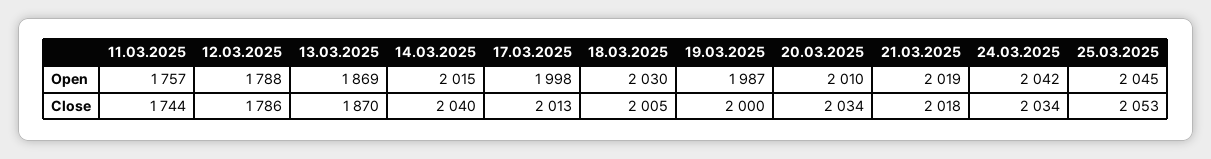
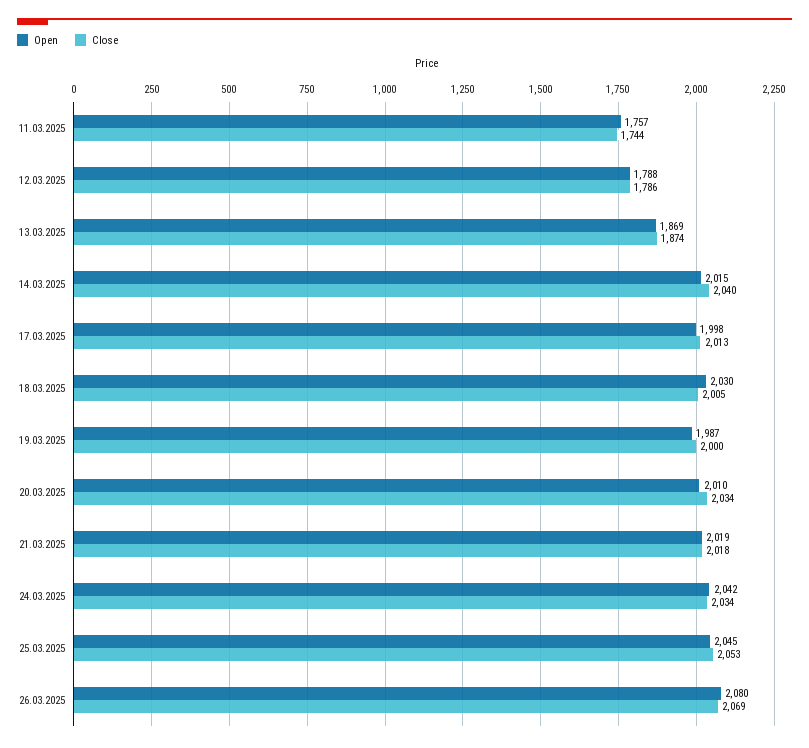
  {
    "Open": {
      "11.03.2025": 1757,
      "12.03.2025": 1788,
      "13.03.2025": 1869,
      "14.03.2025": 2015,
      "17.03.2025": 1998,
      "18.03.2025": 2030,
      "19.03.2025": 1987,
      "20.03.2025": 2010,
      "21.03.2025": 2019,
      "24.03.2025": 2042,
-     "25.03.2025": 2045
+     "25.03.2025": 2045,
+     "26.03.2025": 2080
    },
    "Close": {
      "11.03.2025": 1744,
      "12.03.2025": 1786,
-     "13.03.2025": 1870,
+     "13.03.2025": 1874,
      "14.03.2025": 2040,
      "17.03.2025": 2013,
      "18.03.2025": 2005,
      "19.03.2025": 2000,
      "20.03.2025": 2034,
      "21.03.2025": 2018,
      "24.03.2025": 2034,
-     "25.03.2025": 2053
+     "25.03.2025": 2053,
+     "26.03.2025": 2069
    }
  }

